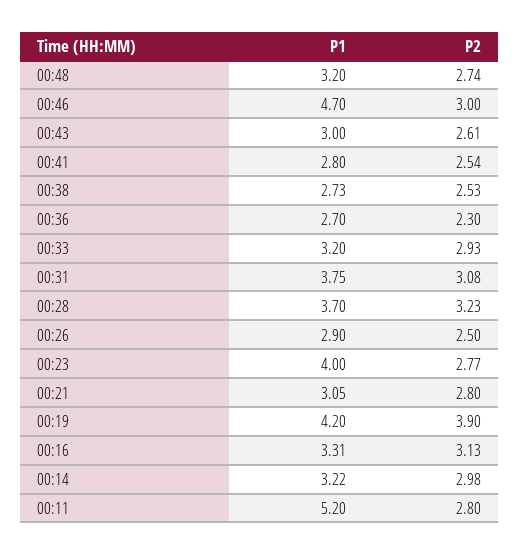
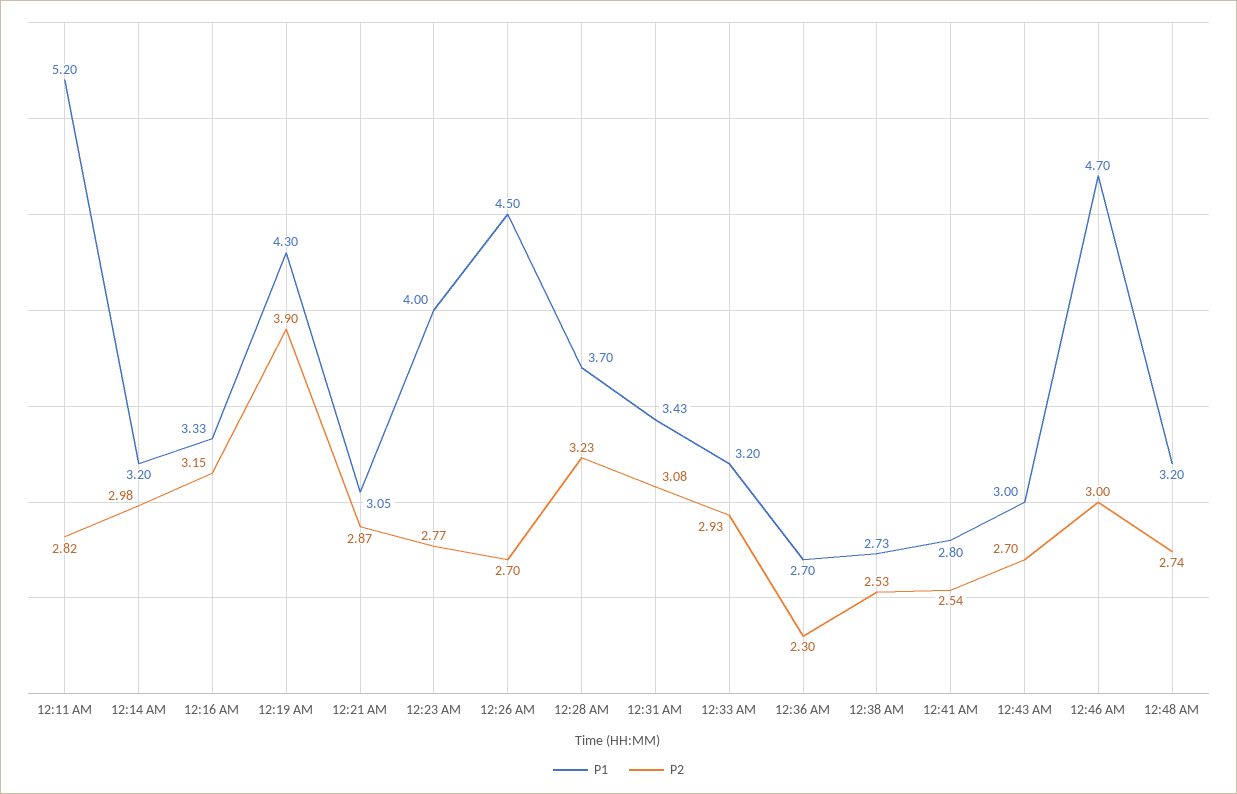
  {
    "P1": {
      "00:48": 3.2,
      "00:46": 4.7,
      "00:43": 3,
      "00:41": 2.8,
      "00:38": 2.73,
      "00:36": 2.7,
      "00:33": 3.2,
-     "00:31": 3.75,
+     "00:31": 3.43,
      "00:28": 3.7,
-     "00:26": 2.9,
+     "00:26": 4.5,
      "00:23": 4,
      "00:21": 3.05,
-     "00:19": 4.2,
+     "00:19": 4.3,
-     "00:16": 3.31,
+     "00:16": 3.33,
-     "00:14": 3.22,
+     "00:14": 3.2,
      "00:11": 5.2
    },
    "P2": {
      "00:48": 2.74,
      "00:46": 3,
-     "00:43": 2.61,
+     "00:43": 2.7,
      "00:41": 2.54,
      "00:38": 2.53,
      "00:36": 2.3,
      "00:33": 2.93,
      "00:31": 3.08,
      "00:28": 3.23,
-     "00:26": 2.5,
+     "00:26": 2.7,
      "00:23": 2.77,
-     "00:21": 2.8,
+     "00:21": 2.87,
      "00:19": 3.9,
-     "00:16": 3.13,
+     "00:16": 3.15,
      "00:14": 2.98,
-     "00:11": 2.8
+     "00:11": 2.82
    }
  }

